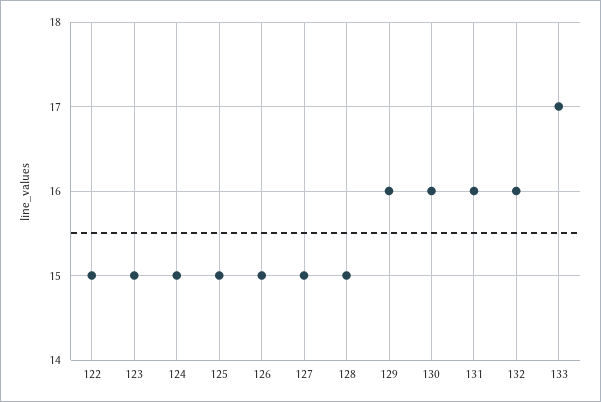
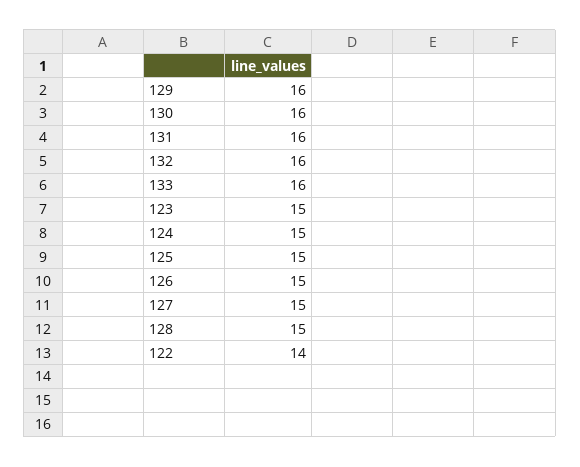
  {
-   "122": 15,
+   "122": 14,
    "123": 15,
    "124": 15,
    "125": 15,
    "126": 15,
    "127": 15,
    "128": 15,
    "129": 16,
    "130": 16,
    "131": 16,
    "132": 16,
-   "133": 17
+   "133": 16
  }

